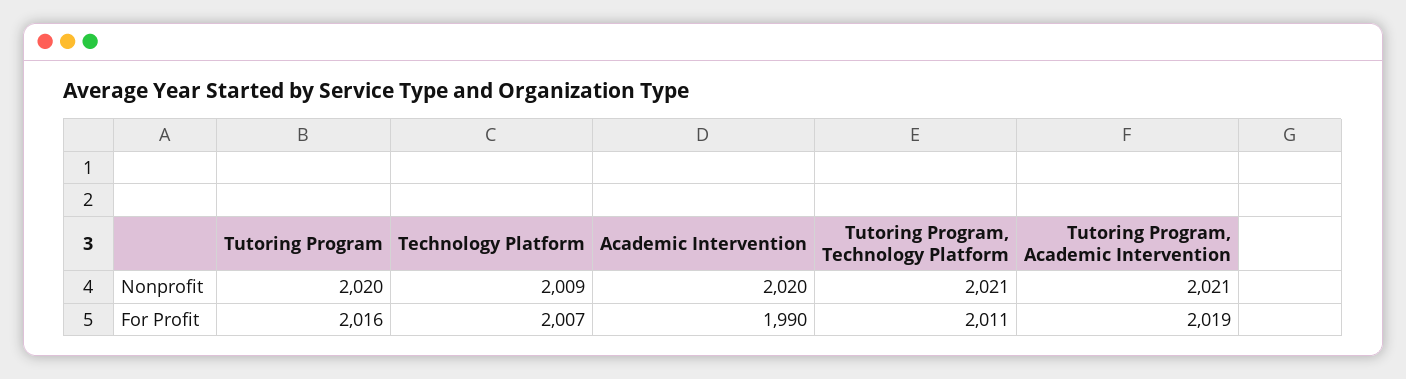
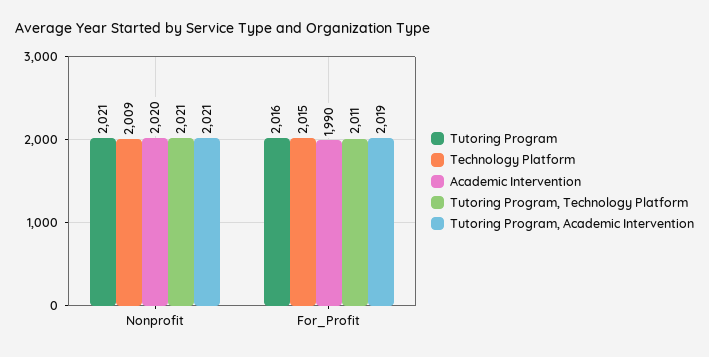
  {
    "Tutoring Program": {
-     "Nonprofit": 2020,
+     "Nonprofit": 2021,
      "For Profit": 2016
    },
    "Technology Platform": {
      "Nonprofit": 2009,
-     "For Profit": 2007
+     "For Profit": 2015
    },
    "Academic Intervention": {
      "Nonprofit": 2020,
      "For Profit": 1990
    },
    "Tutoring Program, Technology Platform": {
      "Nonprofit": 2021,
      "For Profit": 2011
    },
    "Tutoring Program, Academic Intervention": {
      "Nonprofit": 2021,
      "For Profit": 2019
    }
  }

